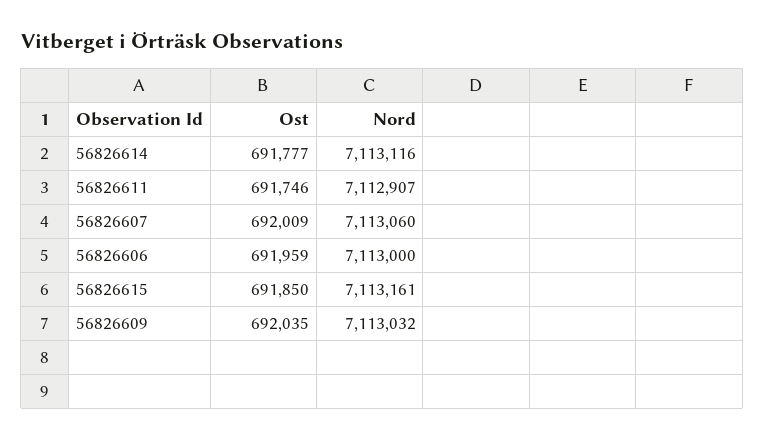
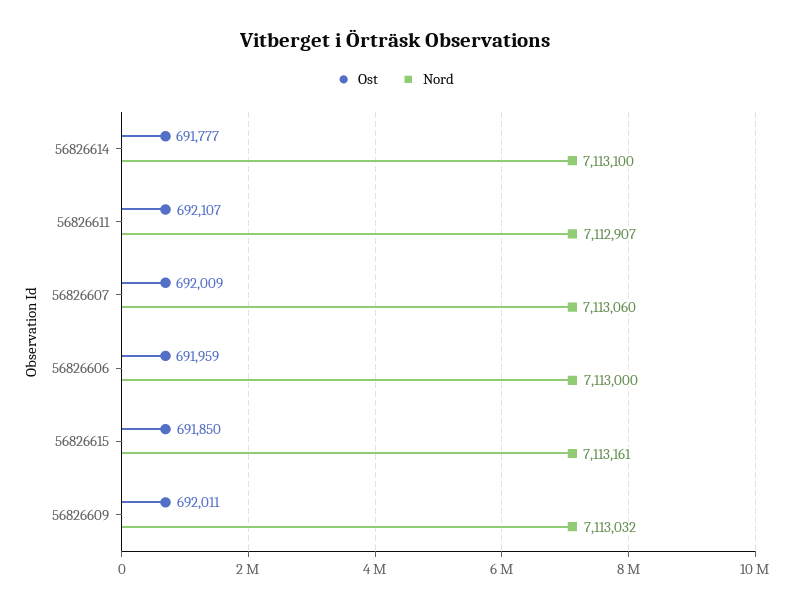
  {
    "Ost": {
      "56826614": 691777,
-     "56826611": 691746,
+     "56826611": 692107,
      "56826607": 692009,
      "56826606": 691959,
      "56826615": 691850,
-     "56826609": 692035
+     "56826609": 692011
    },
    "Nord": {
-     "56826614": 7113116,
+     "56826614": 7113100,
      "56826611": 7112907,
      "56826607": 7113060,
      "56826606": 7113000,
      "56826615": 7113161,
      "56826609": 7113032
    }
  }

